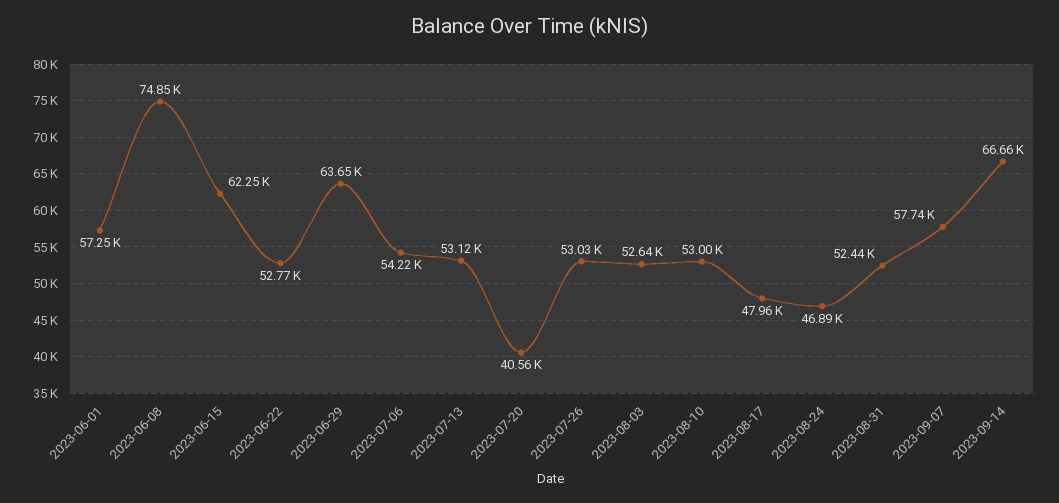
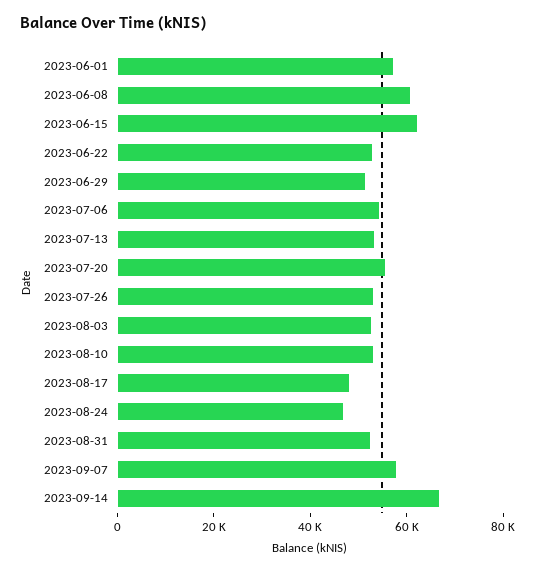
  {
    "2023-06-01": 57250,
-   "2023-06-08": 74850,
+   "2023-06-08": 60000,
    "2023-06-15": 62250,
    "2023-06-22": 52770,
-   "2023-06-29": 63650,
+   "2023-06-29": 50000,
    "2023-07-06": 54220,
    "2023-07-13": 53120,
-   "2023-07-20": 40560,
+   "2023-07-20": 55000,
    "2023-07-26": 53030,
    "2023-08-03": 52640,
    "2023-08-10": 53000,
    "2023-08-17": 47960,
    "2023-08-24": 46890,
    "2023-08-31": 52440,
    "2023-09-07": 57740,
    "2023-09-14": 66660
  }

